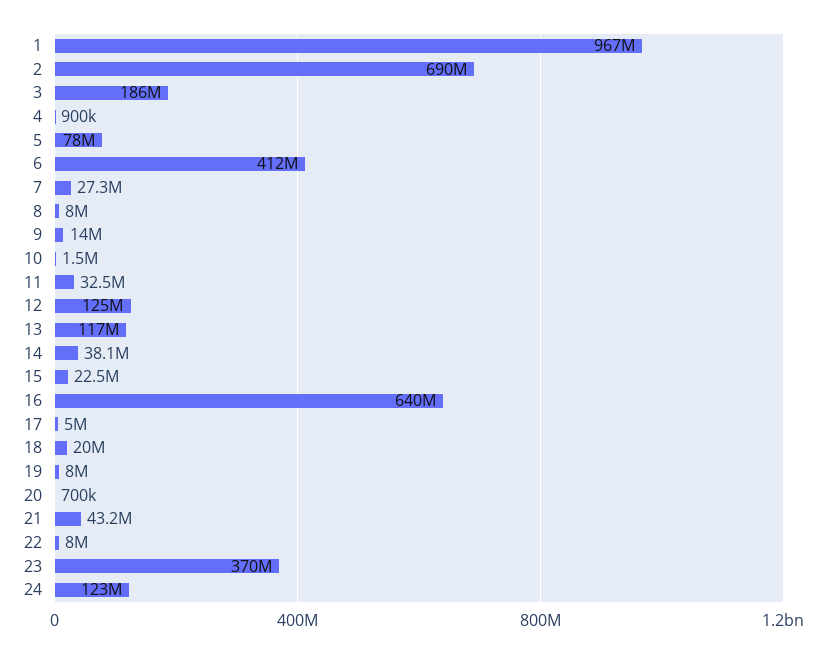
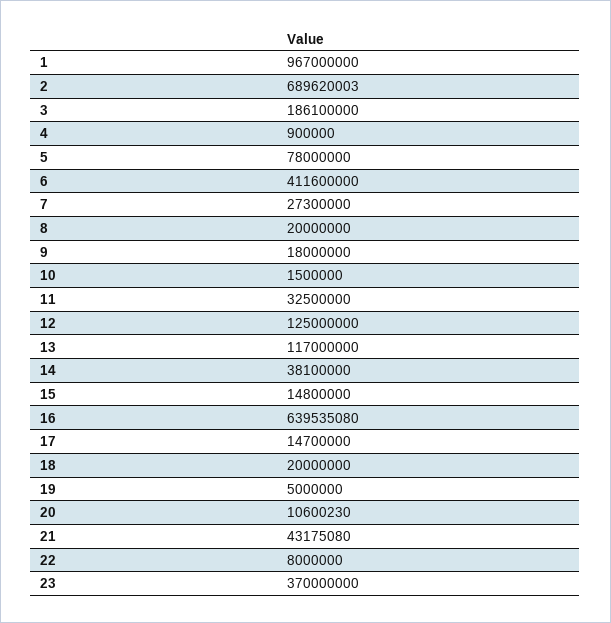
  {
    "1": 967000000,
    "2": 689620003,
    "3": 186100000,
    "4": 900000,
    "5": 78000000,
    "6": 411600000,
    "7": 27300000,
-   "8": 8000000,
+   "8": 20000000,
-   "9": 14000000,
+   "9": 18000000,
    "10": 1500000,
    "11": 32500000,
    "12": 125000000,
    "13": 117000000,
    "14": 38100000,
-   "15": 22500000,
+   "15": 14800000,
    "16": 639535080,
-   "17": 5000000,
+   "17": 14700000,
    "18": 20000000,
-   "19": 8000000,
+   "19": 5000000,
-   "20": 700000,
+   "20": 10600230,
    "21": 43175080,
    "22": 8000000,
-   "23": 370000000,
+   "23": 370000000
-   "24": 123000000
  }

